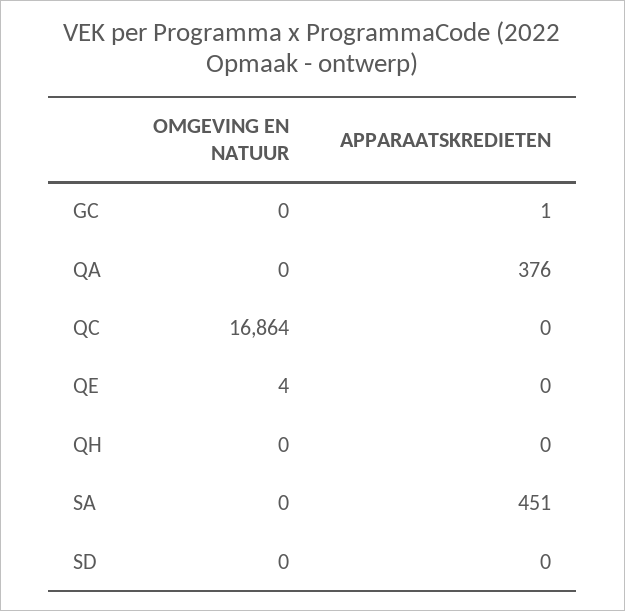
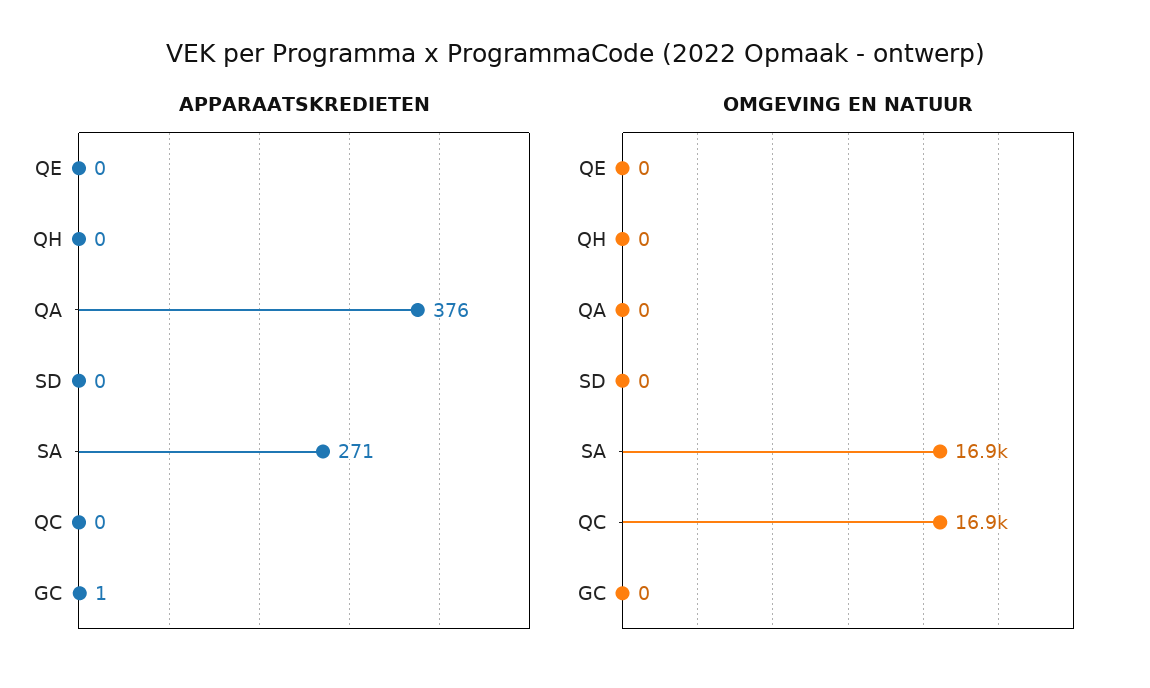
  {
    "OMGEVING EN NATUUR": {
      "GC": 0,
      "QA": 0,
      "QC": 16864,
-     "QE": 4,
+     "QE": 0,
      "QH": 0,
-     "SA": 0,
+     "SA": 16900,
      "SD": 0
    },
    "APPARAATSKREDIETEN": {
      "GC": 1,
      "QA": 376,
      "QC": 0,
      "QE": 0,
      "QH": 0,
-     "SA": 451,
+     "SA": 271,
      "SD": 0
    }
  }

